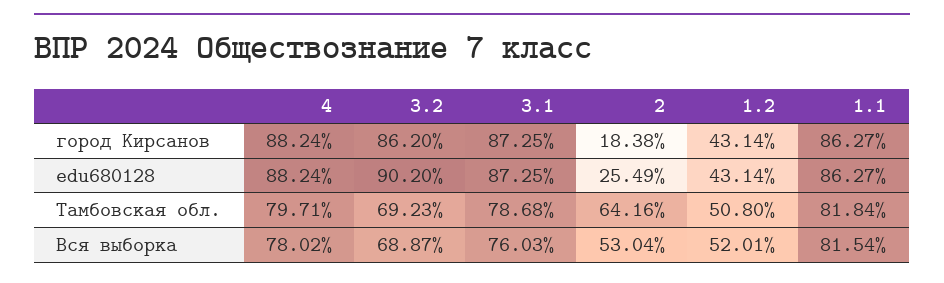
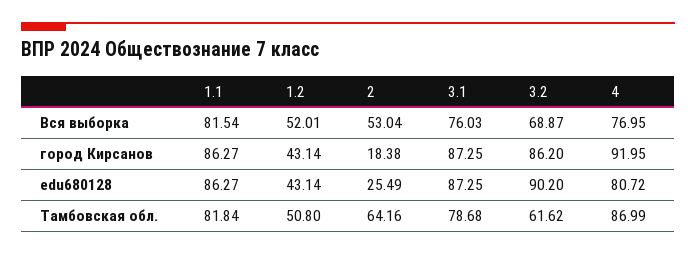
  {
    "4": {
-     "город Кирсанов": 88.24,
+     "город Кирсанов": 91.95,
-     "edu680128": 88.24,
+     "edu680128": 80.72,
-     "Тамбовская обл.": 79.71,
+     "Тамбовская обл.": 86.99,
-     "Вся выборка": 78.02
+     "Вся выборка": 76.95
    },
    "3.2": {
      "город Кирсанов": 86.2,
      "edu680128": 90.2,
-     "Тамбовская обл.": 69.23,
+     "Тамбовская обл.": 61.62,
      "Вся выборка": 68.87
    },
    "3.1": {
      "город Кирсанов": 87.25,
      "edu680128": 87.25,
      "Тамбовская обл.": 78.68,
      "Вся выборка": 76.03
    },
    "2": {
      "город Кирсанов": 18.38,
      "edu680128": 25.49,
      "Тамбовская обл.": 64.16,
      "Вся выборка": 53.04
    },
    "1.2": {
      "город Кирсанов": 43.14,
      "edu680128": 43.14,
      "Тамбовская обл.": 50.8,
      "Вся выборка": 52.01
    },
    "1.1": {
      "город Кирсанов": 86.27,
      "edu680128": 86.27,
      "Тамбовская обл.": 81.84,
      "Вся выборка": 81.54
    }
  }

